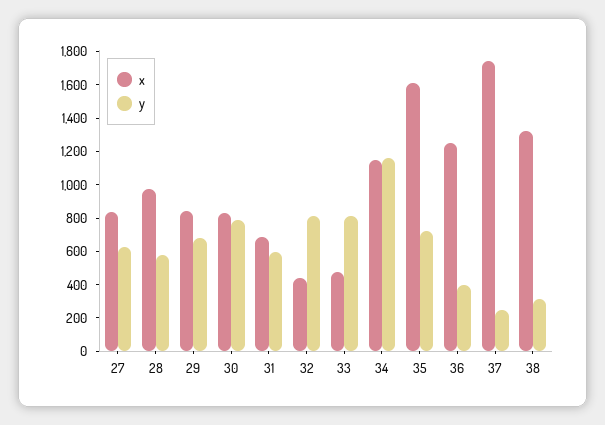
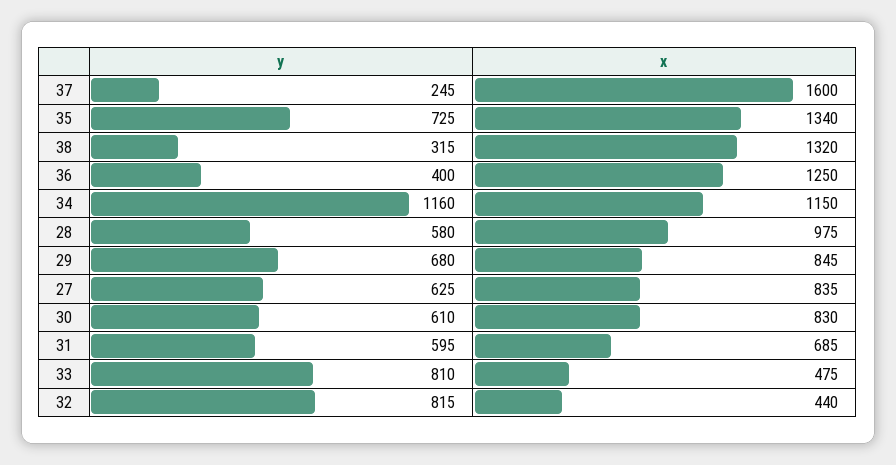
  {
    "x": {
      "27": 835,
      "28": 975,
      "29": 845,
      "30": 830,
      "31": 685,
      "32": 440,
      "33": 475,
      "34": 1150,
-     "35": 1600,
+     "35": 1340,
      "36": 1250,
-     "37": 1750,
+     "37": 1600,
      "38": 1320
    },
    "y": {
      "27": 625,
      "28": 580,
      "29": 680,
-     "30": 800,
+     "30": 610,
      "31": 595,
      "32": 815,
      "33": 810,
      "34": 1160,
      "35": 725,
      "36": 400,
      "37": 245,
      "38": 315
    }
  }

